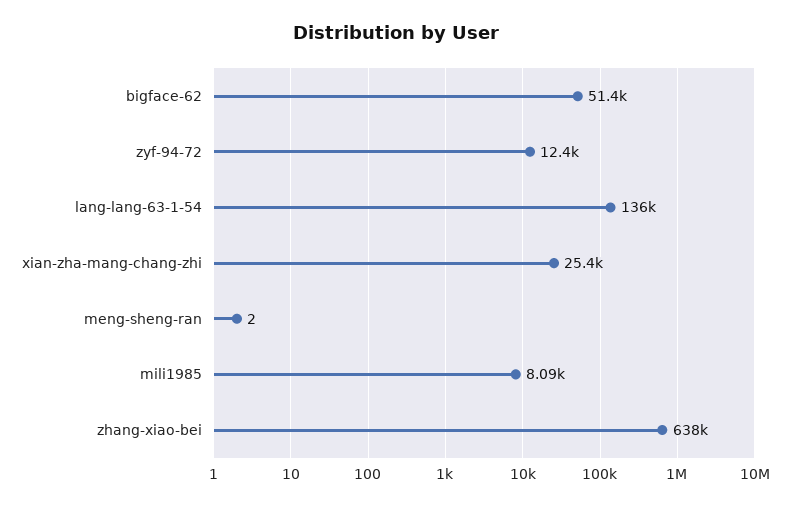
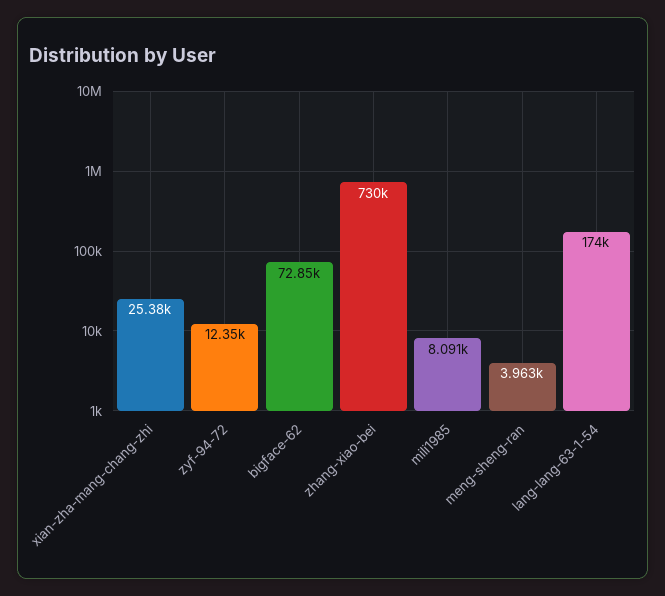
  {
-   "bigface-62": 51400,
+   "bigface-62": 72850,
    "zyf-94-72": 12350,
-   "lang-lang-63-1-54": 136000,
+   "lang-lang-63-1-54": 174000,
    "xian-zha-mang-chang-zhi": 25380,
-   "meng-sheng-ran": 2,
+   "meng-sheng-ran": 3963,
    "mili1985": 8091,
-   "zhang-xiao-bei": 638000
+   "zhang-xiao-bei": 730000
  }

